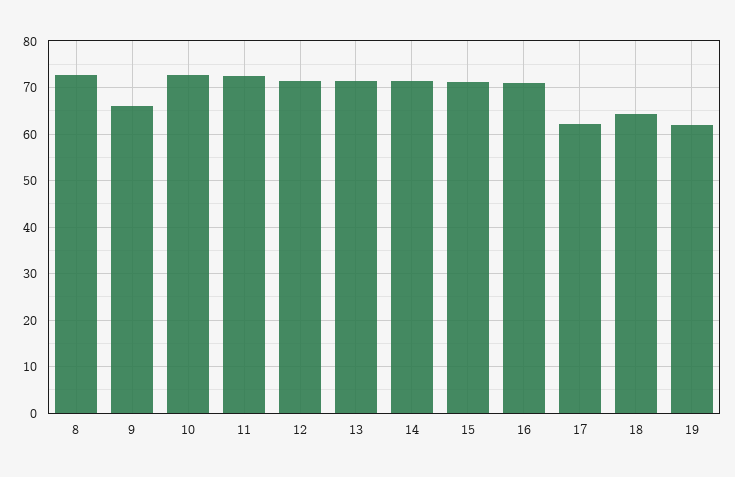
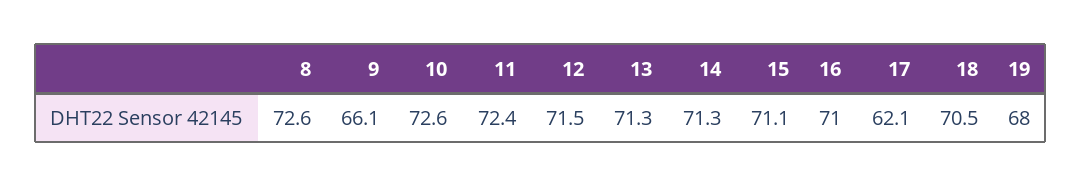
  {
    "8": 72.6,
    "9": 66.1,
    "10": 72.6,
    "11": 72.4,
    "12": 71.5,
    "13": 71.3,
    "14": 71.3,
    "15": 71.1,
    "16": 71,
    "17": 62.1,
-   "18": 64,
+   "18": 70.5,
-   "19": 62
+   "19": 68
  }

